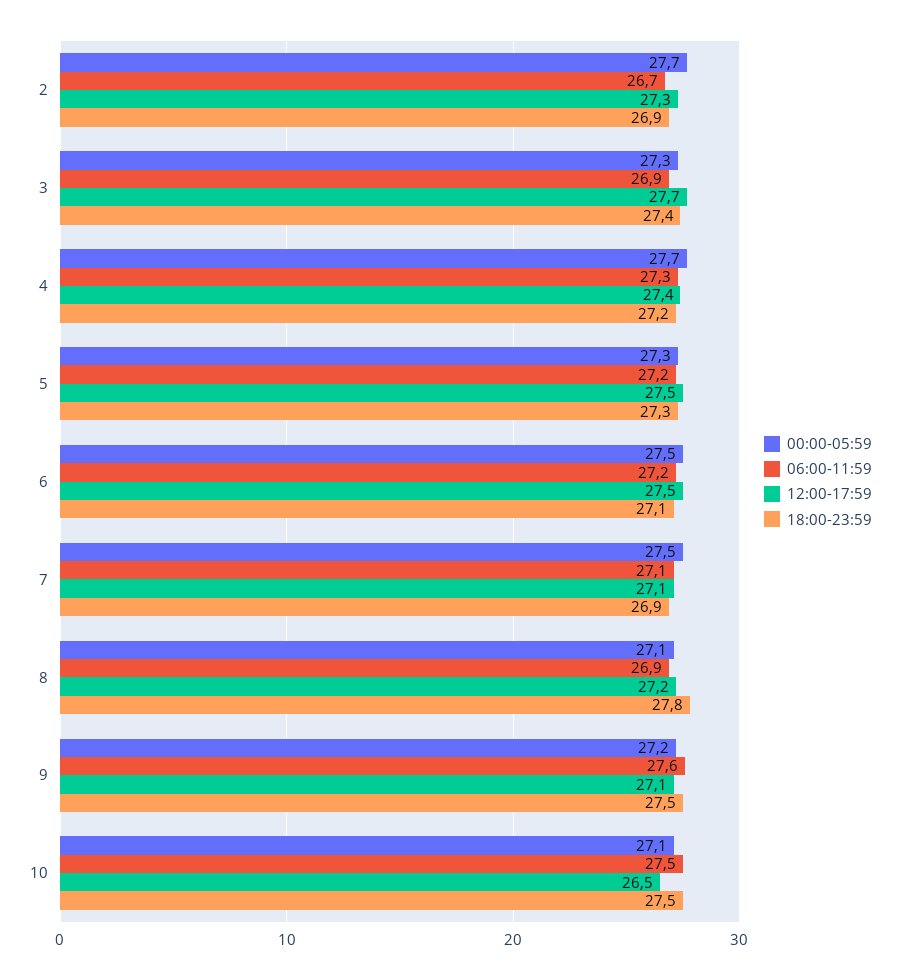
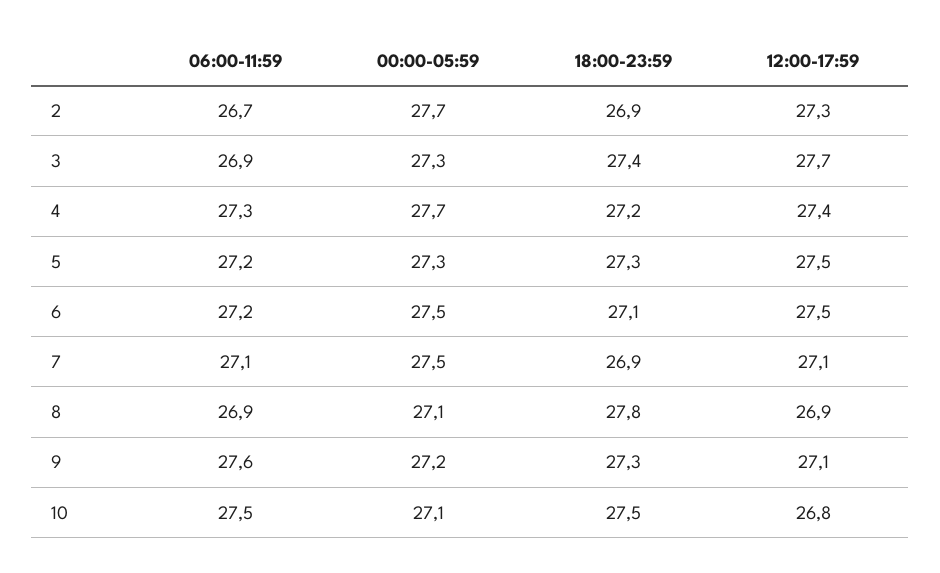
  {
    "00:00-05:59": {
      "2": 27.7,
      "3": 27.3,
      "4": 27.7,
      "5": 27.3,
      "6": 27.5,
      "7": 27.5,
      "8": 27.1,
      "9": 27.2,
      "10": 27.1
    },
    "06:00-11:59": {
      "2": 26.7,
      "3": 26.9,
      "4": 27.3,
      "5": 27.2,
      "6": 27.2,
      "7": 27.1,
      "8": 26.9,
      "9": 27.6,
      "10": 27.5
    },
    "12:00-17:59": {
      "2": 27.3,
      "3": 27.7,
      "4": 27.4,
      "5": 27.5,
      "6": 27.5,
      "7": 27.1,
-     "8": 27.2,
+     "8": 26.9,
      "9": 27.1,
-     "10": 26.5
+     "10": 26.8
    },
    "18:00-23:59": {
      "2": 26.9,
      "3": 27.4,
      "4": 27.2,
      "5": 27.3,
      "6": 27.1,
      "7": 26.9,
      "8": 27.8,
-     "9": 27.5,
+     "9": 27.3,
      "10": 27.5
    }
  }

